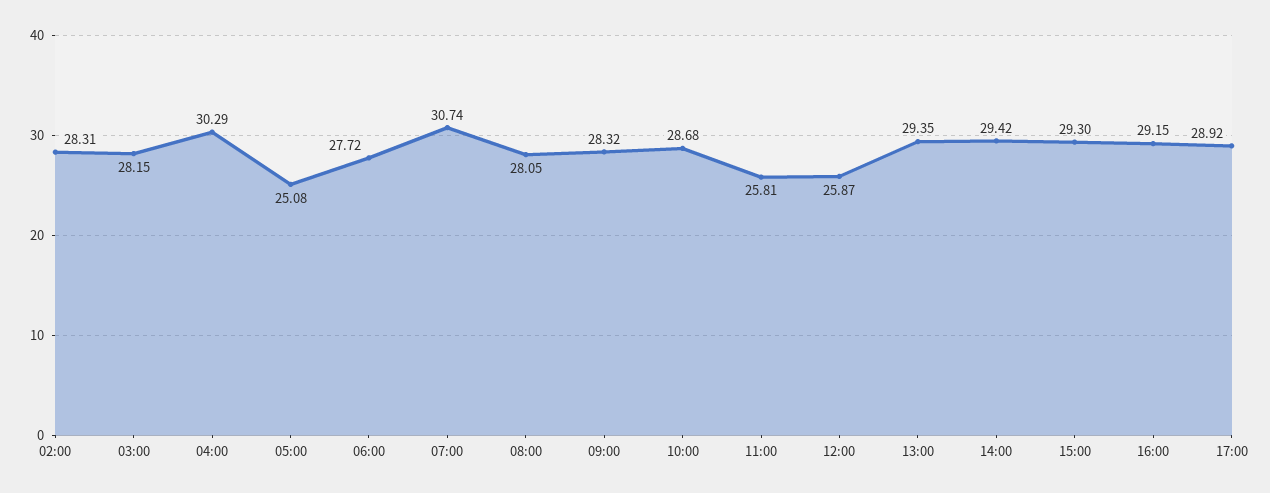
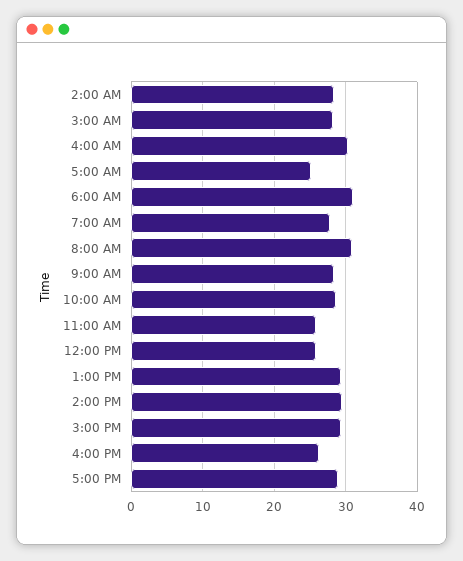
  {
    "02:00": 28.31,
    "03:00": 28.15,
    "04:00": 30.29,
    "05:00": 25.08,
-   "06:00": 27.72,
+   "06:00": 31,
-   "07:00": 30.74,
+   "07:00": 28,
-   "08:00": 28.05,
+   "08:00": 31,
    "09:00": 28.32,
    "10:00": 28.68,
    "11:00": 25.81,
    "12:00": 25.87,
    "13:00": 29.35,
    "14:00": 29.42,
    "15:00": 29.3,
-   "16:00": 29.15,
+   "16:00": 26,
    "17:00": 28.92
  }

